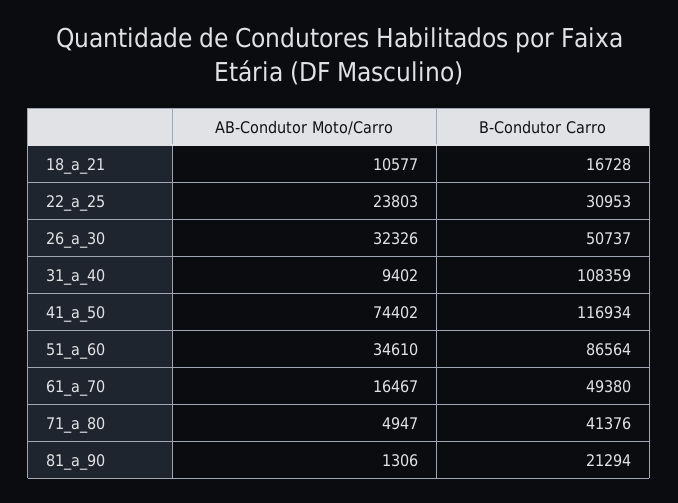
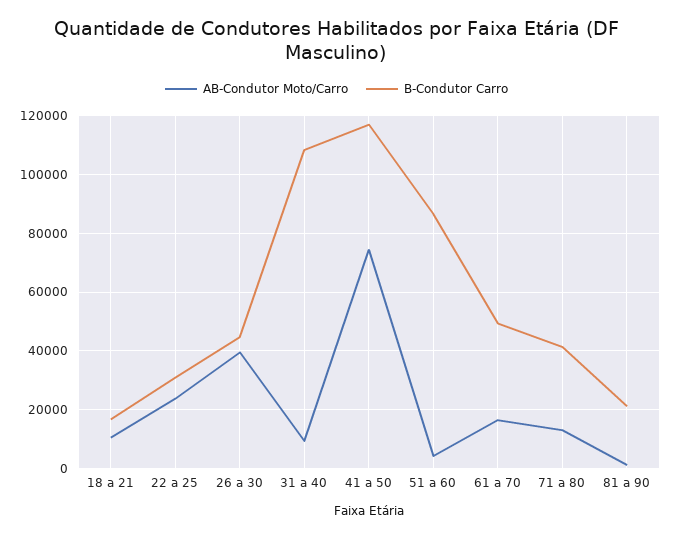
  {
    "AB-Condutor Moto/Carro": {
      "18_a_21": 10577,
      "22_a_25": 23803,
-     "26_a_30": 32326,
+     "26_a_30": 40000,
      "31_a_40": 9402,
      "41_a_50": 74402,
-     "51_a_60": 34610,
+     "51_a_60": 5000,
      "61_a_70": 16467,
-     "71_a_80": 4947,
+     "71_a_80": 12500,
      "81_a_90": 1306
    },
    "B-Condutor Carro": {
      "18_a_21": 16728,
      "22_a_25": 30953,
-     "26_a_30": 50737,
+     "26_a_30": 45000,
      "31_a_40": 108359,
      "41_a_50": 116934,
      "51_a_60": 86564,
      "61_a_70": 49380,
      "71_a_80": 41376,
      "81_a_90": 21294
    }
  }

